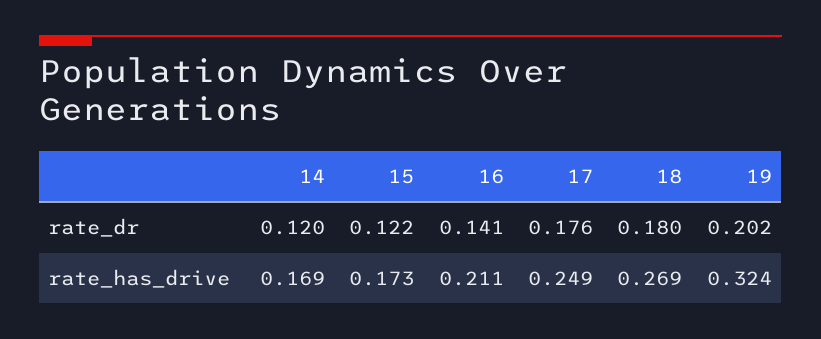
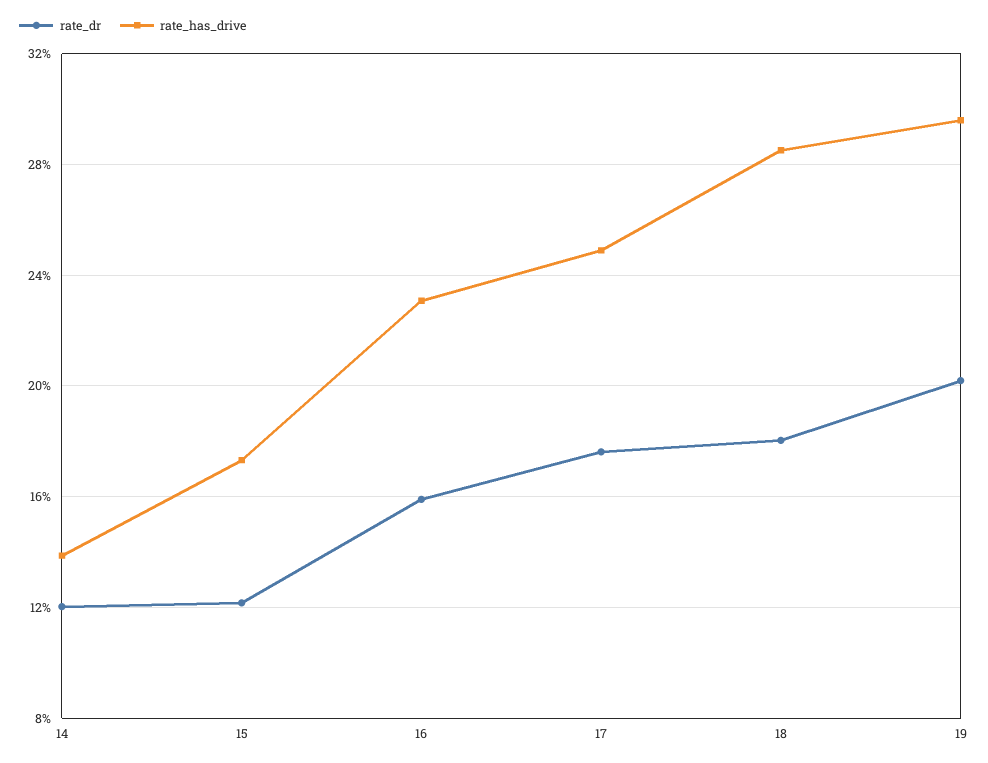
  {
    "rate_dr": {
      "14": 0.12,
      "15": 0.122,
-     "16": 0.141,
+     "16": 0.16,
      "17": 0.176,
      "18": 0.18,
      "19": 0.202
    },
    "rate_has_drive": {
-     "14": 0.169,
+     "14": 0.14,
      "15": 0.173,
-     "16": 0.211,
+     "16": 0.23,
      "17": 0.249,
-     "18": 0.269,
+     "18": 0.285,
-     "19": 0.324
+     "19": 0.295
    }
  }

